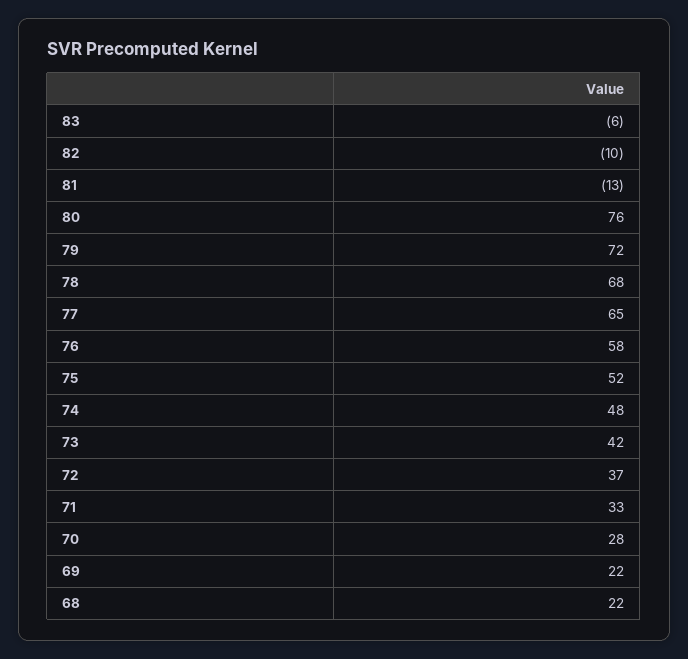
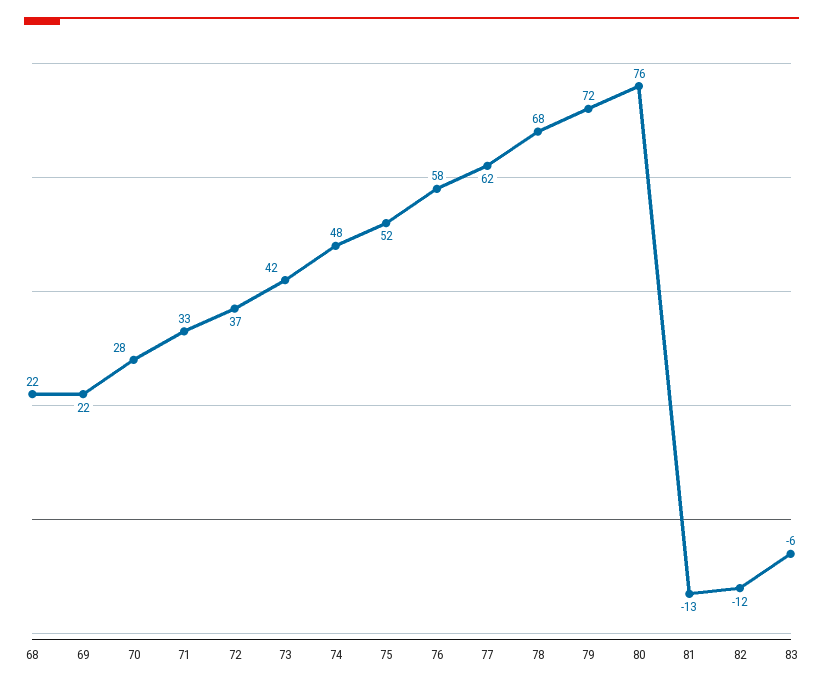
  {
    "83": -6,
-   "82": -10,
+   "82": -12,
    "81": -13,
    "80": 76,
    "79": 72,
    "78": 68,
-   "77": 65,
+   "77": 62,
    "76": 58,
    "75": 52,
    "74": 48,
    "73": 42,
    "72": 37,
    "71": 33,
    "70": 28,
    "69": 22,
    "68": 22
  }

